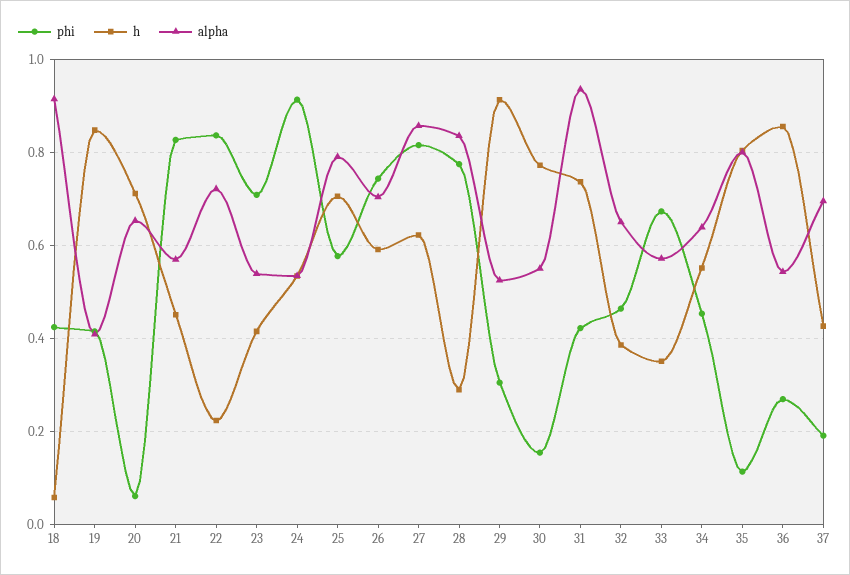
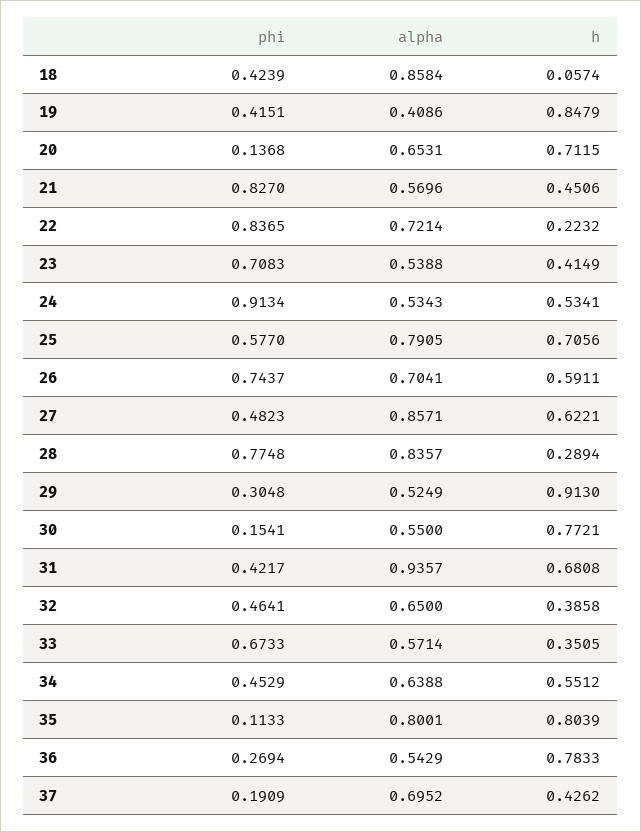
  {
    "phi": {
      "18": 0.4239,
      "19": 0.4151,
-     "20": 0.06,
+     "20": 0.1368,
      "21": 0.827,
      "22": 0.8365,
      "23": 0.7083,
      "24": 0.9134,
      "25": 0.577,
      "26": 0.7437,
-     "27": 0.82,
+     "27": 0.4823,
      "28": 0.7748,
      "29": 0.3048,
      "30": 0.1541,
      "31": 0.4217,
      "32": 0.4641,
      "33": 0.6733,
      "34": 0.4529,
      "35": 0.1133,
      "36": 0.2694,
      "37": 0.1909
    },
    "h": {
      "18": 0.0574,
      "19": 0.8479,
      "20": 0.7115,
      "21": 0.4506,
      "22": 0.2232,
      "23": 0.4149,
      "24": 0.5341,
      "25": 0.7056,
      "26": 0.5911,
      "27": 0.6221,
      "28": 0.2894,
      "29": 0.913,
      "30": 0.7721,
-     "31": 0.74,
+     "31": 0.6808,
      "32": 0.3858,
      "33": 0.3505,
      "34": 0.5512,
      "35": 0.8039,
-     "36": 0.86,
+     "36": 0.7833,
      "37": 0.4262
    },
    "alpha": {
-     "18": 0.92,
+     "18": 0.8584,
      "19": 0.4086,
      "20": 0.6531,
      "21": 0.5696,
      "22": 0.7214,
      "23": 0.5388,
      "24": 0.5343,
      "25": 0.7905,
      "26": 0.7041,
      "27": 0.8571,
      "28": 0.8357,
      "29": 0.5249,
      "30": 0.55,
      "31": 0.9357,
      "32": 0.65,
      "33": 0.5714,
      "34": 0.6388,
      "35": 0.8001,
      "36": 0.5429,
      "37": 0.6952
    }
  }

